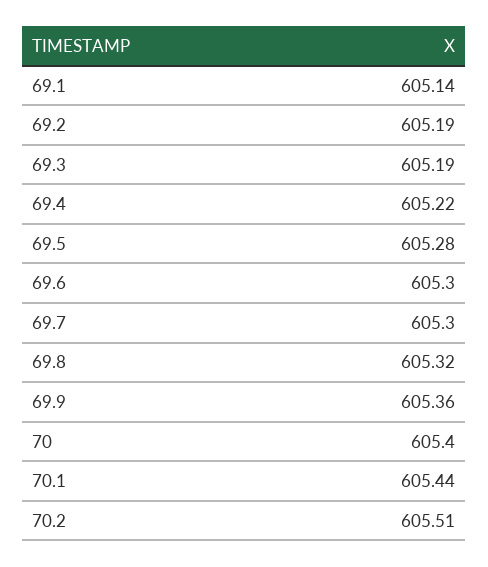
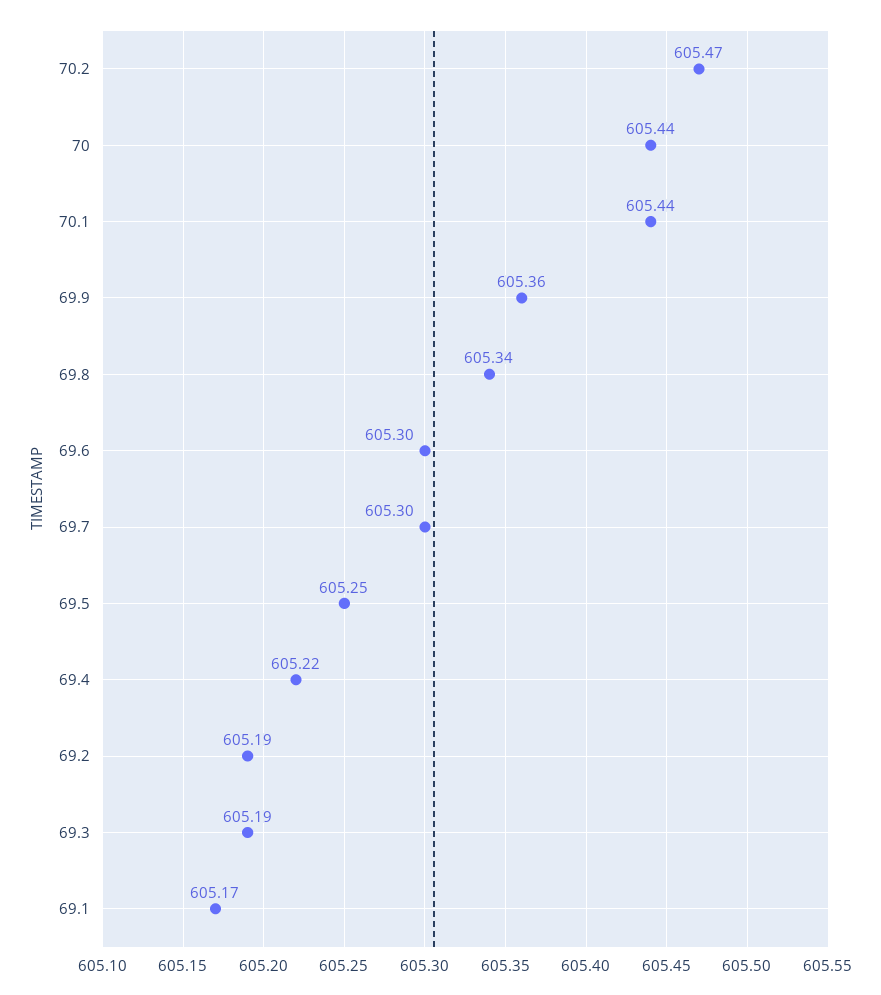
  {
-   "69.1": 605.14,
+   "69.1": 605.17,
    "69.2": 605.19,
    "69.3": 605.19,
    "69.4": 605.22,
-   "69.5": 605.28,
+   "69.5": 605.25,
    "69.6": 605.3,
    "69.7": 605.3,
-   "69.8": 605.32,
+   "69.8": 605.34,
    "69.9": 605.36,
-   "70": 605.4,
+   "70": 605.44,
    "70.1": 605.44,
-   "70.2": 605.51
+   "70.2": 605.47
  }

